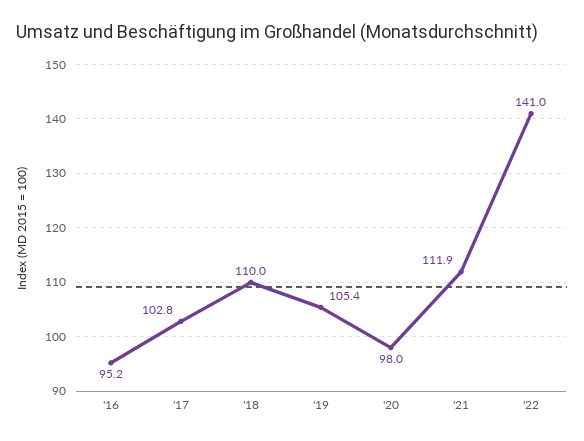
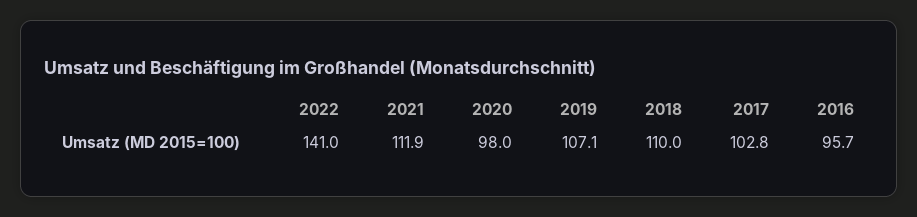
  {
-   "'16": 95.2,
+   "'16": 95.7,
    "'17": 102.8,
    "'18": 110,
-   "'19": 105.4,
+   "'19": 107.1,
    "'20": 98,
    "'21": 111.9,
    "'22": 141
  }

